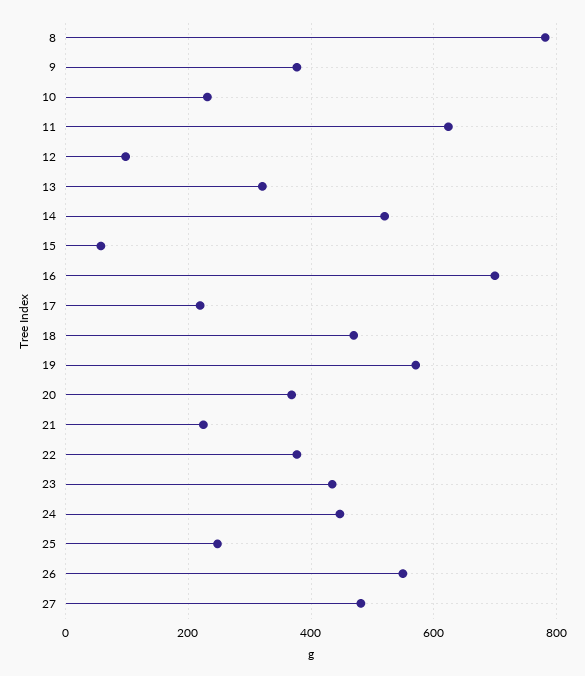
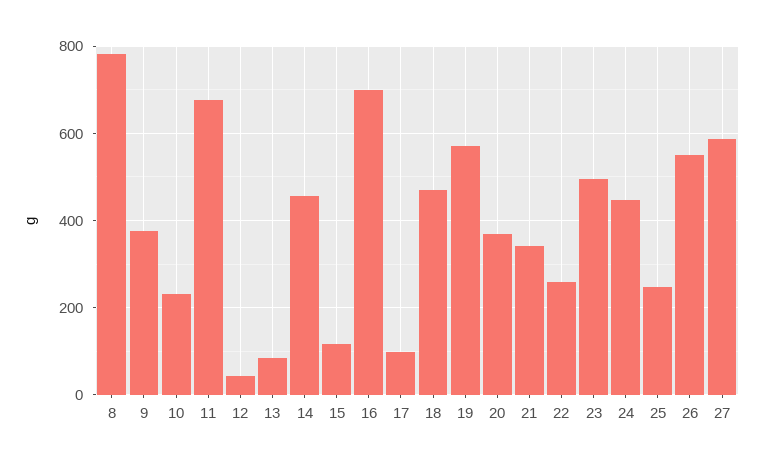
  {
    "8": 780,
    "9": 380,
    "10": 240,
-   "11": 620,
+   "11": 680,
-   "12": 100,
+   "12": 40,
-   "13": 320,
+   "13": 80,
-   "14": 520,
+   "14": 460,
-   "15": 60,
+   "15": 120,
    "16": 700,
-   "17": 220,
+   "17": 100,
    "18": 460,
    "19": 580,
    "20": 360,
-   "21": 220,
+   "21": 340,
-   "22": 380,
+   "22": 260,
-   "23": 440,
+   "23": 500,
    "24": 440,
    "25": 240,
    "26": 540,
-   "27": 480
+   "27": 580
  }

